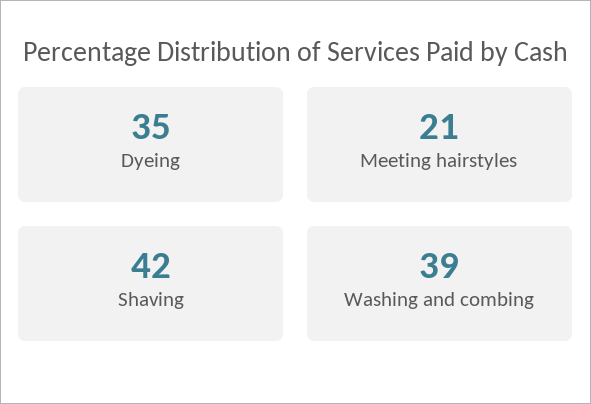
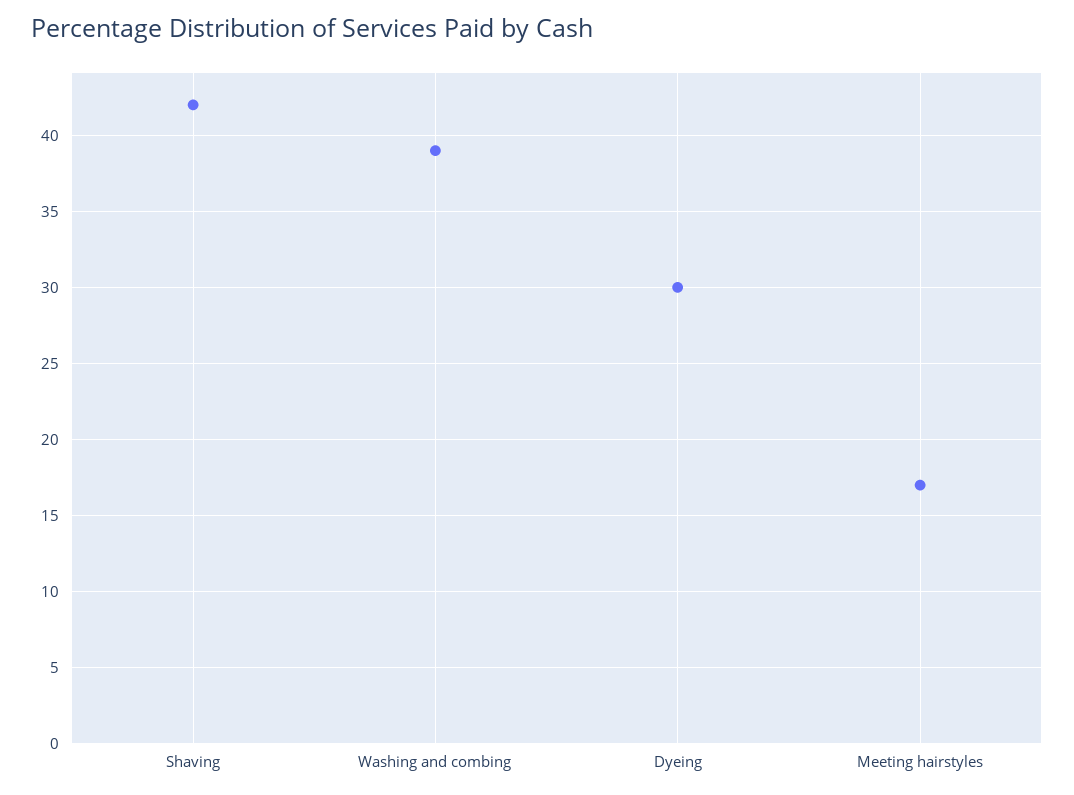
  {
-   "Dyeing": 35,
+   "Dyeing": 30,
-   "Meeting hairstyles": 21,
+   "Meeting hairstyles": 17,
    "Shaving": 42,
    "Washing and combing": 39
  }

